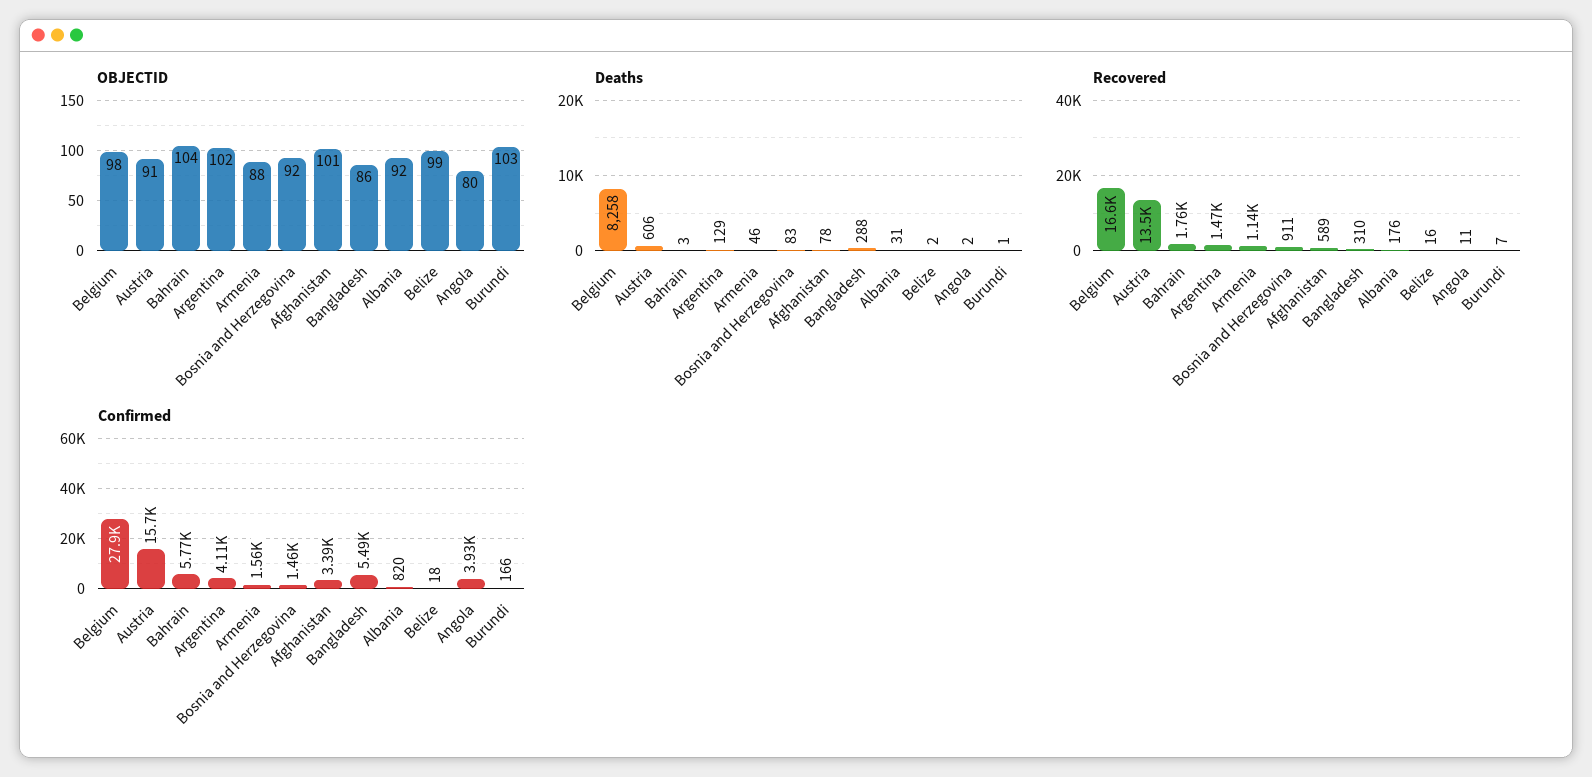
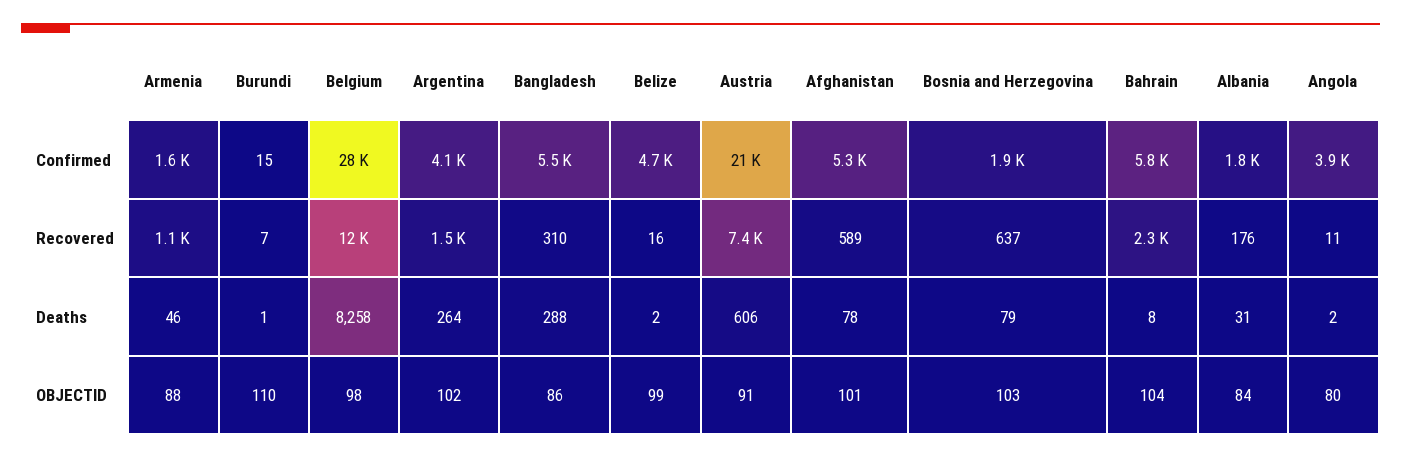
  {
    "OBJECTID": {
      "Belgium": 98,
      "Austria": 91,
      "Bahrain": 104,
      "Argentina": 102,
      "Armenia": 88,
-     "Bosnia and Herzegovina": 92,
+     "Bosnia and Herzegovina": 103,
      "Afghanistan": 101,
      "Bangladesh": 86,
-     "Albania": 92,
+     "Albania": 84,
      "Belize": 99,
      "Angola": 80,
-     "Burundi": 103
+     "Burundi": 110
    },
    "Deaths": {
      "Belgium": 8258,
      "Austria": 606,
-     "Bahrain": 3,
+     "Bahrain": 8,
-     "Argentina": 129,
+     "Argentina": 264,
      "Armenia": 46,
-     "Bosnia and Herzegovina": 83,
+     "Bosnia and Herzegovina": 79,
      "Afghanistan": 78,
      "Bangladesh": 288,
      "Albania": 31,
      "Belize": 2,
      "Angola": 2,
      "Burundi": 1
    },
    "Recovered": {
-     "Belgium": 16600,
+     "Belgium": 12000,
-     "Austria": 13500,
+     "Austria": 7400,
-     "Bahrain": 1760,
+     "Bahrain": 2300,
      "Argentina": 1470,
      "Armenia": 1140,
-     "Bosnia and Herzegovina": 911,
+     "Bosnia and Herzegovina": 637,
      "Afghanistan": 589,
      "Bangladesh": 310,
      "Albania": 176,
      "Belize": 16,
      "Angola": 11,
      "Burundi": 7
    },
    "Confirmed": {
      "Belgium": 27900,
-     "Austria": 15700,
+     "Austria": 21000,
      "Bahrain": 5770,
      "Argentina": 4110,
      "Armenia": 1560,
-     "Bosnia and Herzegovina": 1460,
+     "Bosnia and Herzegovina": 1900,
-     "Afghanistan": 3390,
+     "Afghanistan": 5300,
      "Bangladesh": 5490,
-     "Albania": 820,
+     "Albania": 1800,
-     "Belize": 18,
+     "Belize": 4700,
      "Angola": 3930,
-     "Burundi": 166
+     "Burundi": 15
    }
  }

